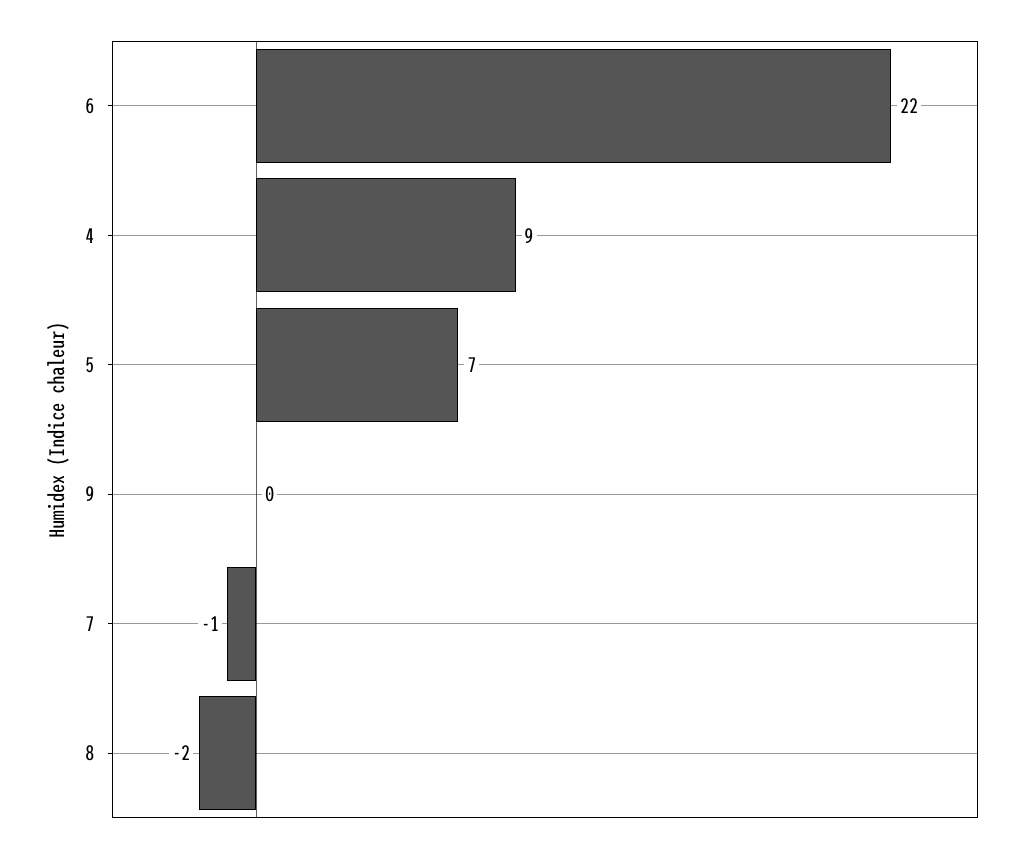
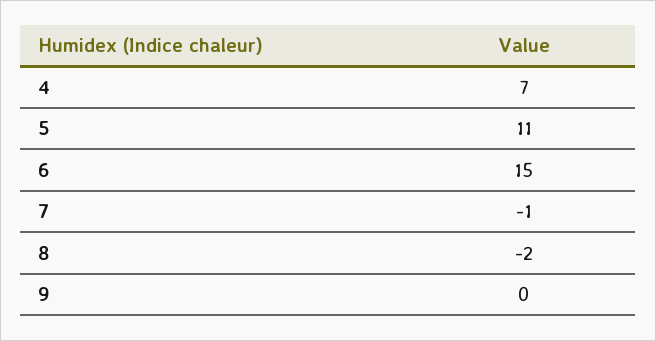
  {
-   "6": 22,
+   "6": 15,
-   "4": 9,
+   "4": 7,
-   "5": 7,
+   "5": 11,
    "9": 0,
    "7": -1,
    "8": -2
  }

